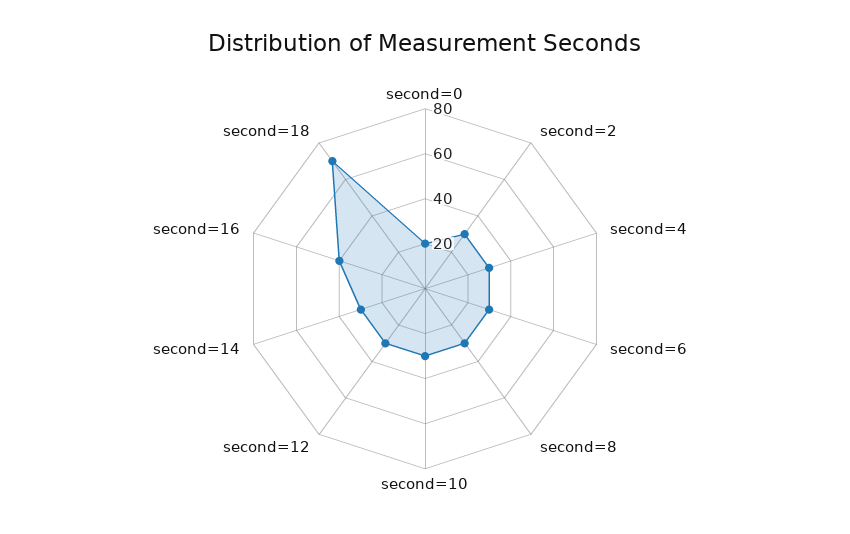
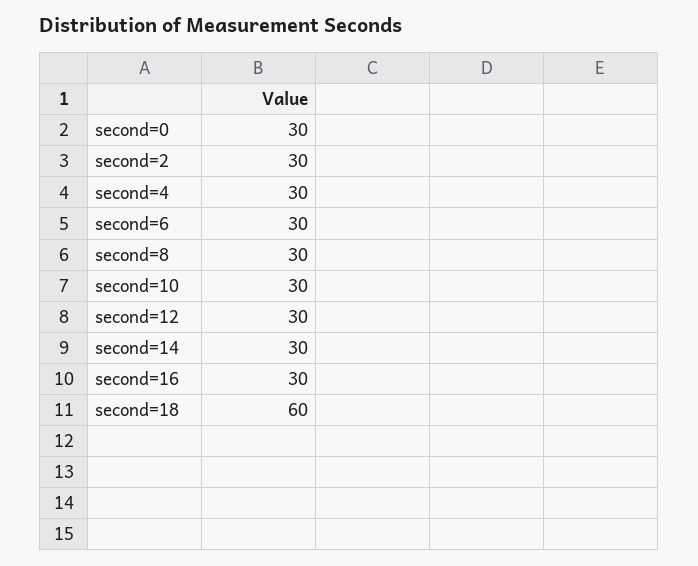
  {
-   "second=0": 20,
+   "second=0": 30,
    "second=2": 30,
    "second=4": 30,
    "second=6": 30,
    "second=8": 30,
    "second=10": 30,
    "second=12": 30,
    "second=14": 30,
-   "second=16": 40,
+   "second=16": 30,
-   "second=18": 70
+   "second=18": 60
  }

